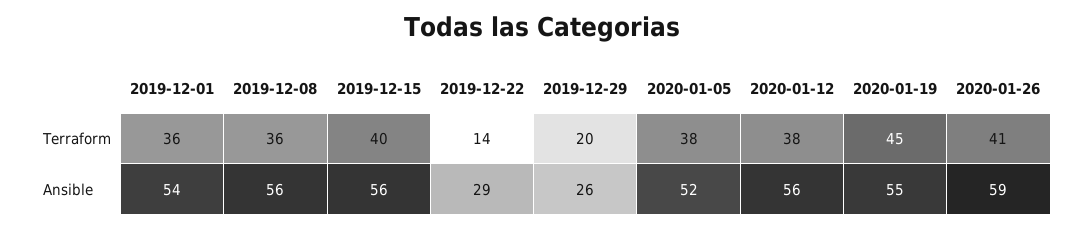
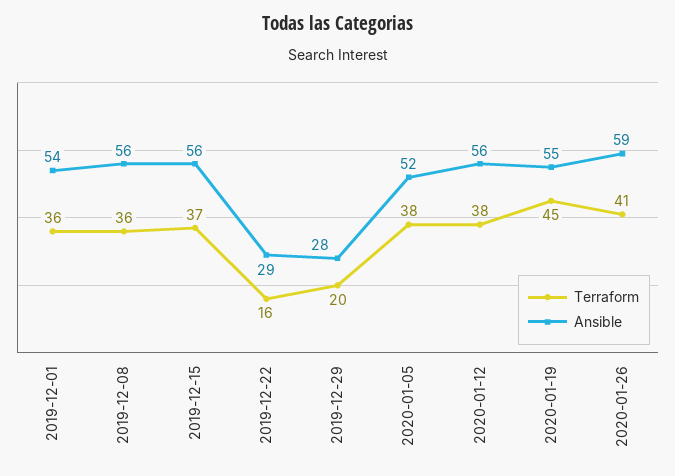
  {
    "Terraform": {
      "2019-12-01": 36,
      "2019-12-08": 36,
-     "2019-12-15": 40,
+     "2019-12-15": 37,
-     "2019-12-22": 14,
+     "2019-12-22": 16,
      "2019-12-29": 20,
      "2020-01-05": 38,
      "2020-01-12": 38,
      "2020-01-19": 45,
      "2020-01-26": 41
    },
    "Ansible": {
      "2019-12-01": 54,
      "2019-12-08": 56,
      "2019-12-15": 56,
      "2019-12-22": 29,
-     "2019-12-29": 26,
+     "2019-12-29": 28,
      "2020-01-05": 52,
      "2020-01-12": 56,
      "2020-01-19": 55,
      "2020-01-26": 59
    }
  }

